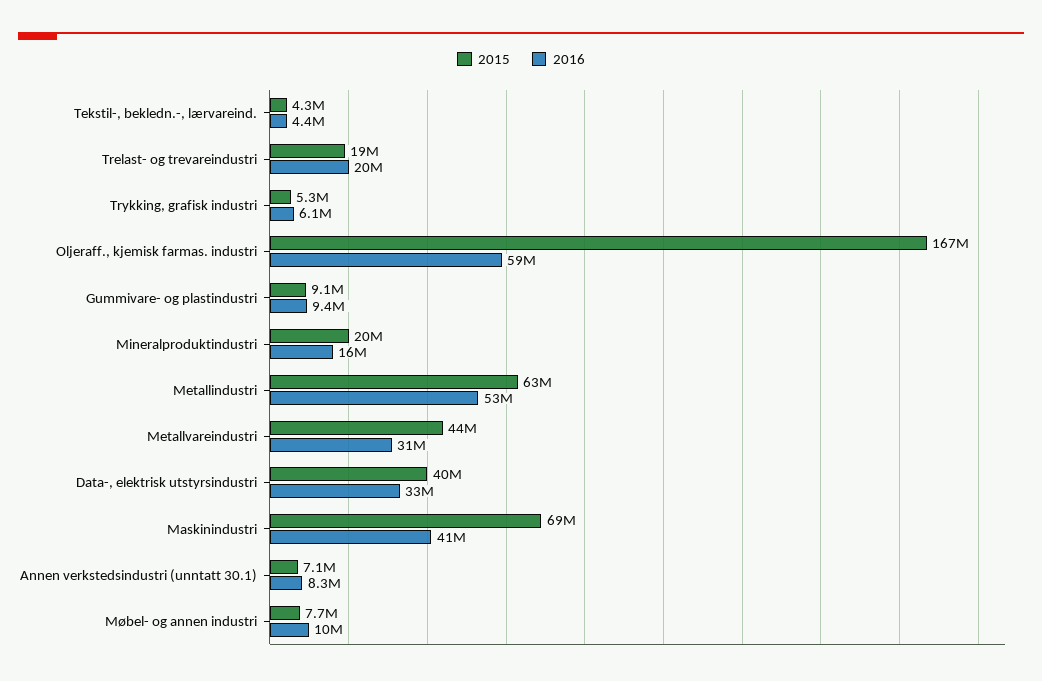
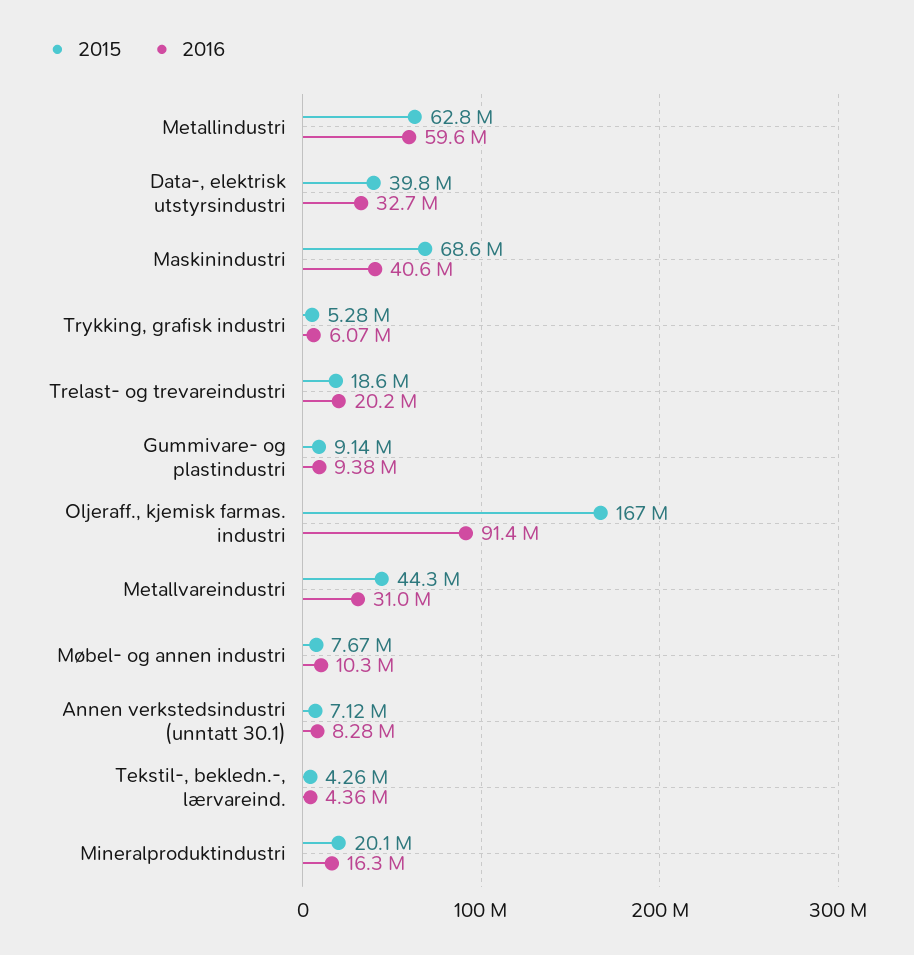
  {
    "2015": {
      "Tekstil-, bekledn.-, lærvareind.": 4260000,
      "Trelast- og trevareindustri": 18600000,
      "Trykking, grafisk industri": 5280000,
      "Oljeraff., kjemisk farmas. industri": 167000000,
      "Gummivare- og plastindustri": 9140000,
      "Mineralproduktindustri": 20100000,
      "Metallindustri": 62800000,
      "Metallvareindustri": 44300000,
      "Data-, elektrisk utstyrsindustri": 39800000,
      "Maskinindustri": 68600000,
      "Annen verkstedsindustri (unntatt 30.1)": 7120000,
      "Møbel- og annen industri": 7670000
    },
    "2016": {
      "Tekstil-, bekledn.-, lærvareind.": 4360000,
      "Trelast- og trevareindustri": 20200000,
      "Trykking, grafisk industri": 6070000,
-     "Oljeraff., kjemisk farmas. industri": 59000000,
+     "Oljeraff., kjemisk farmas. industri": 91400000,
      "Gummivare- og plastindustri": 9380000,
      "Mineralproduktindustri": 16300000,
-     "Metallindustri": 53000000,
+     "Metallindustri": 59600000,
      "Metallvareindustri": 31000000,
      "Data-, elektrisk utstyrsindustri": 32700000,
      "Maskinindustri": 40600000,
      "Annen verkstedsindustri (unntatt 30.1)": 8280000,
      "Møbel- og annen industri": 10300000
    }
  }

